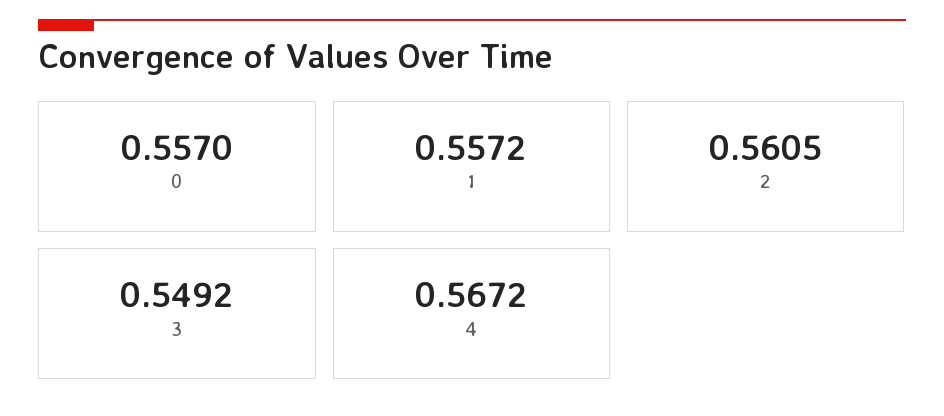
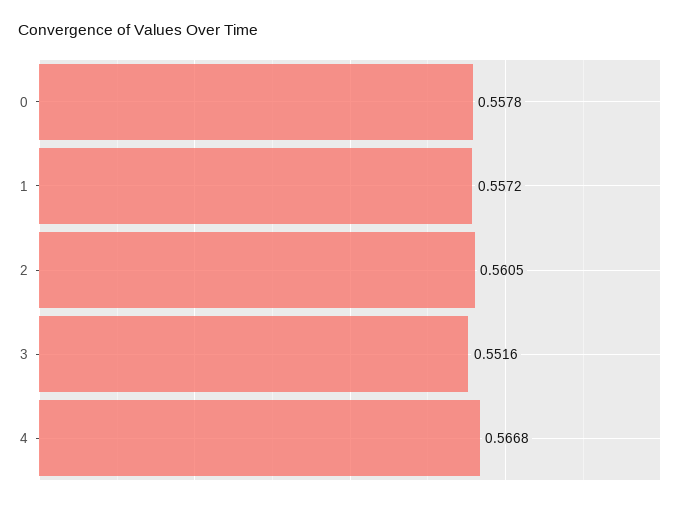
  {
-   "0": 0.557,
+   "0": 0.5578,
    "1": 0.5572,
    "2": 0.5605,
-   "3": 0.5492,
+   "3": 0.5516,
-   "4": 0.5672
+   "4": 0.5668
  }

